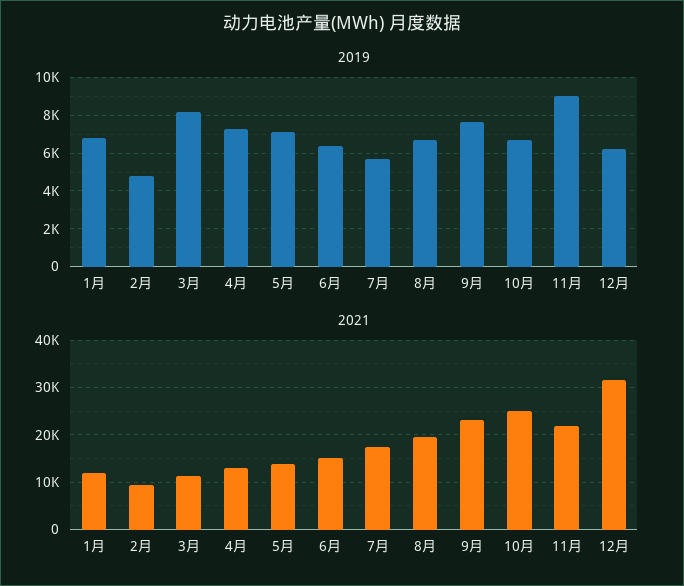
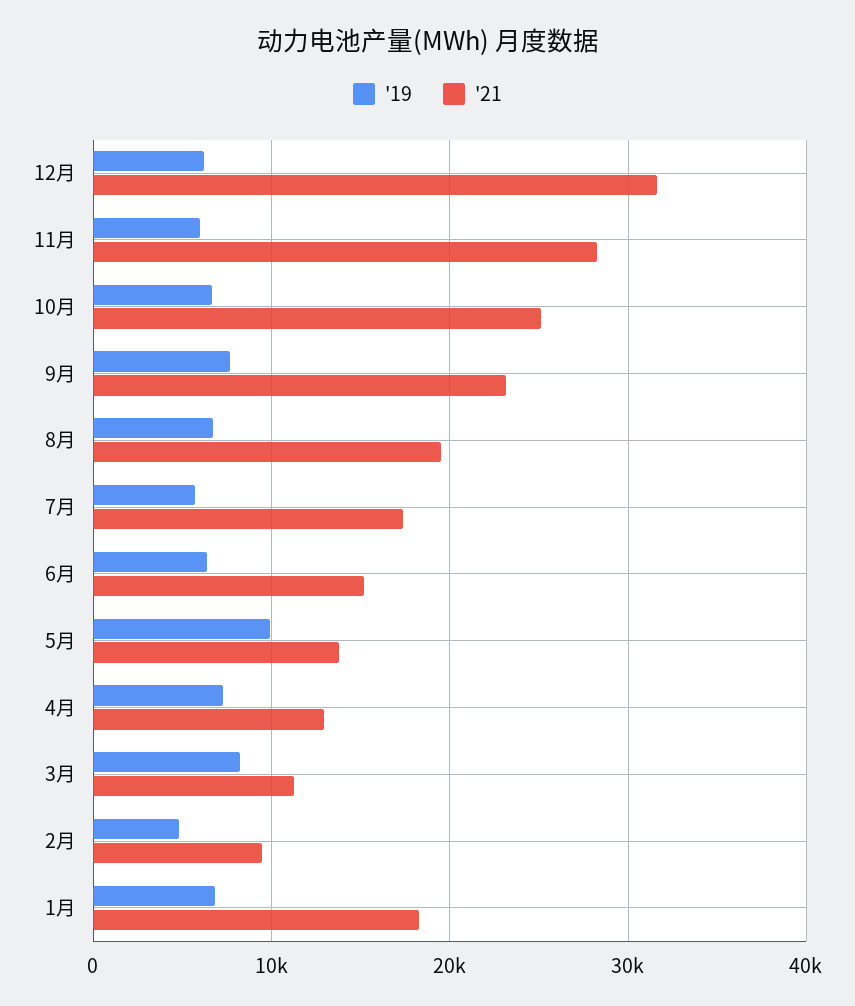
  {
    "2019": {
      "1月": 7000,
      "2月": 5000,
      "3月": 8000,
      "4月": 7500,
-     "5月": 7000,
+     "5月": 10000,
      "6月": 6500,
      "7月": 5500,
      "8月": 6500,
      "9月": 7500,
      "10月": 6500,
-     "11月": 9000,
+     "11月": 6000,
      "12月": 6000
    },
    "2021": {
-     "1月": 12000,
+     "1月": 18000,
      "2月": 9000,
      "3月": 11000,
      "4月": 13000,
      "5月": 14000,
      "6月": 15000,
      "7月": 17000,
      "8月": 19000,
      "9月": 23000,
      "10月": 25000,
-     "11月": 22000,
+     "11月": 28000,
      "12月": 32000
    }
  }

